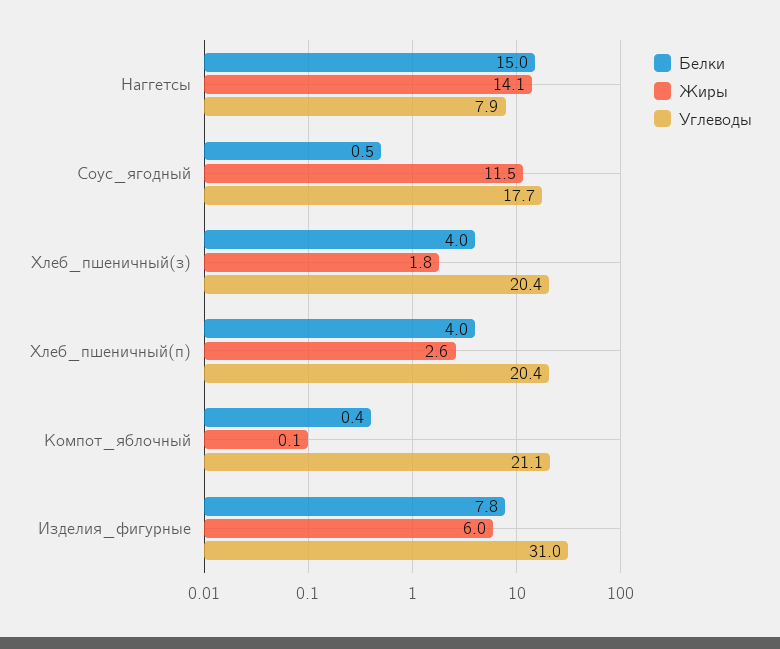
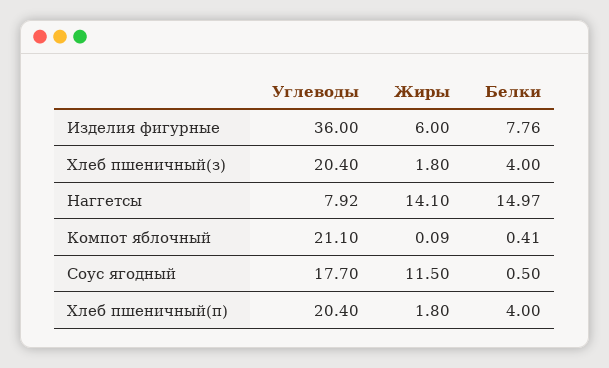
  {
    "Белки": {
      "Наггетсы": 14.97,
      "Соус_ягодный": 0.5,
      "Хлеб_пшеничный(з)": 4,
      "Хлеб_пшеничный(п)": 4,
      "Компот_яблочный": 0.41,
      "Изделия_фигурные": 7.76
    },
    "Жиры": {
      "Наггетсы": 14.1,
      "Соус_ягодный": 11.5,
      "Хлеб_пшеничный(з)": 1.8,
-     "Хлеб_пшеничный(п)": 2.6,
+     "Хлеб_пшеничный(п)": 1.8,
      "Компот_яблочный": 0.09,
      "Изделия_фигурные": 6
    },
    "Углеводы": {
      "Наггетсы": 7.92,
      "Соус_ягодный": 17.7,
      "Хлеб_пшеничный(з)": 20.4,
      "Хлеб_пшеничный(п)": 20.4,
      "Компот_яблочный": 21.1,
-     "Изделия_фигурные": 31
+     "Изделия_фигурные": 36
    }
  }

